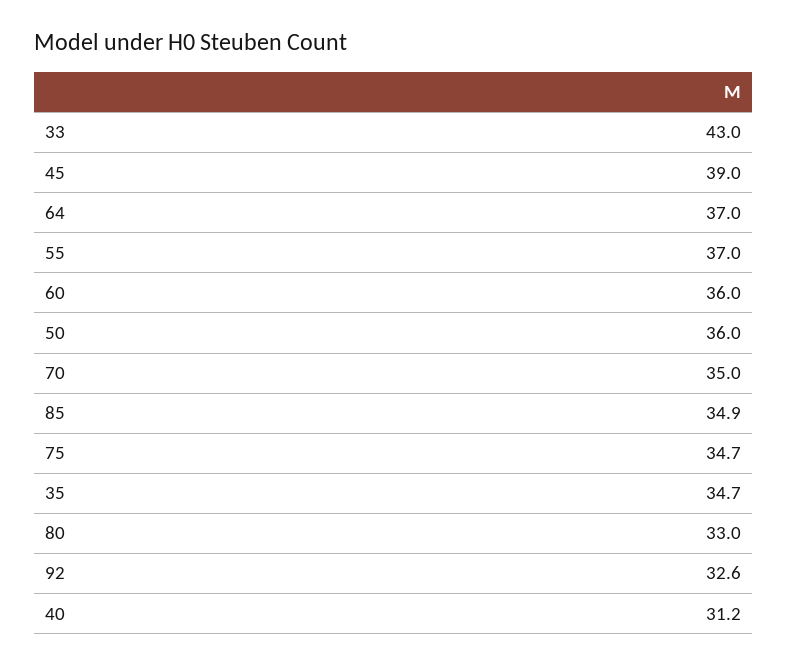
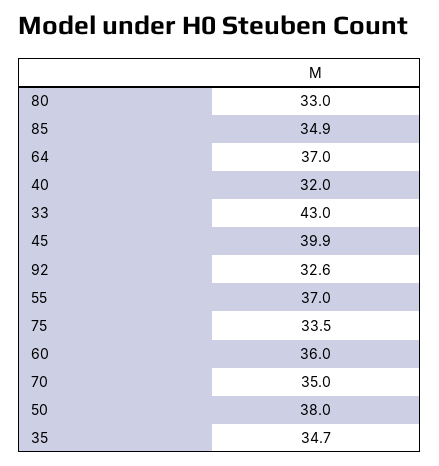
  {
    "33": 43,
-   "45": 39,
+   "45": 39.9,
    "64": 37,
    "55": 37,
    "60": 36,
-   "50": 36,
+   "50": 38,
    "70": 35,
    "85": 34.9,
-   "75": 34.7,
+   "75": 33.5,
    "35": 34.7,
    "80": 33,
    "92": 32.6,
-   "40": 31.2
+   "40": 32
  }

